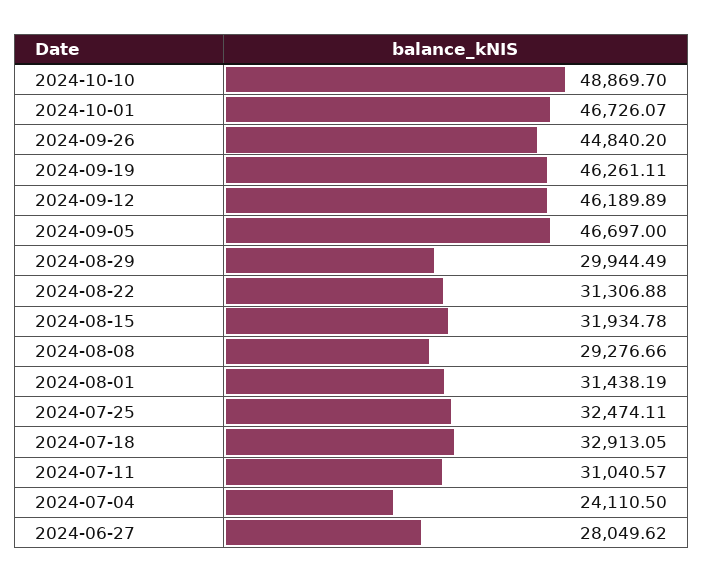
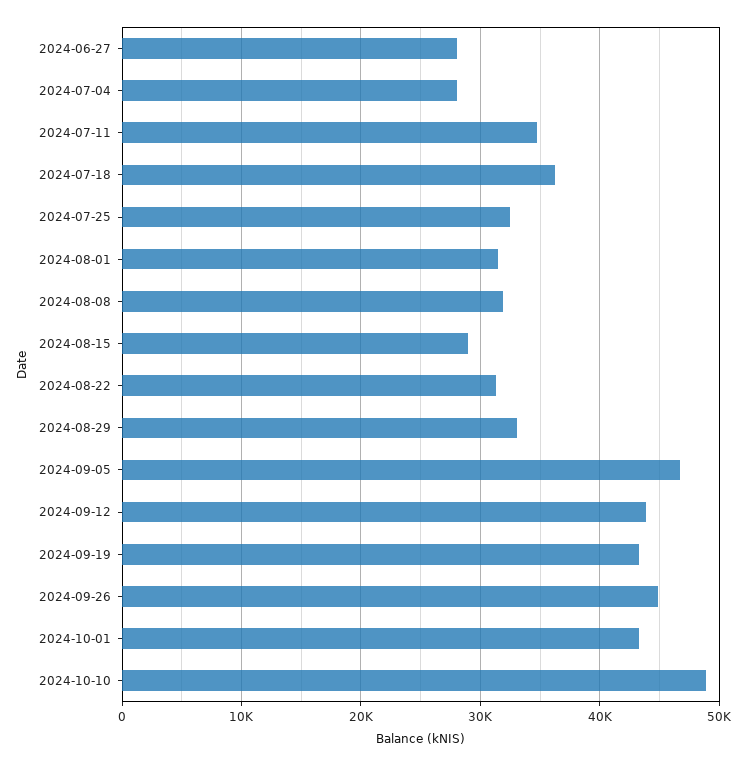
  {
    "2024-10-10": 48869.7,
-   "2024-10-01": 46726.07,
+   "2024-10-01": 43000,
    "2024-09-26": 44840.2,
-   "2024-09-19": 46261.11,
+   "2024-09-19": 43000,
-   "2024-09-12": 46189.89,
+   "2024-09-12": 44000,
    "2024-09-05": 46697,
-   "2024-08-29": 29944.49,
+   "2024-08-29": 33000,
    "2024-08-22": 31306.88,
-   "2024-08-15": 31934.78,
+   "2024-08-15": 29000,
-   "2024-08-08": 29276.66,
+   "2024-08-08": 32000,
    "2024-08-01": 31438.19,
    "2024-07-25": 32474.11,
-   "2024-07-18": 32913.05,
+   "2024-07-18": 36000,
-   "2024-07-11": 31040.57,
+   "2024-07-11": 35000,
-   "2024-07-04": 24110.5,
+   "2024-07-04": 28000,
    "2024-06-27": 28049.62
  }

